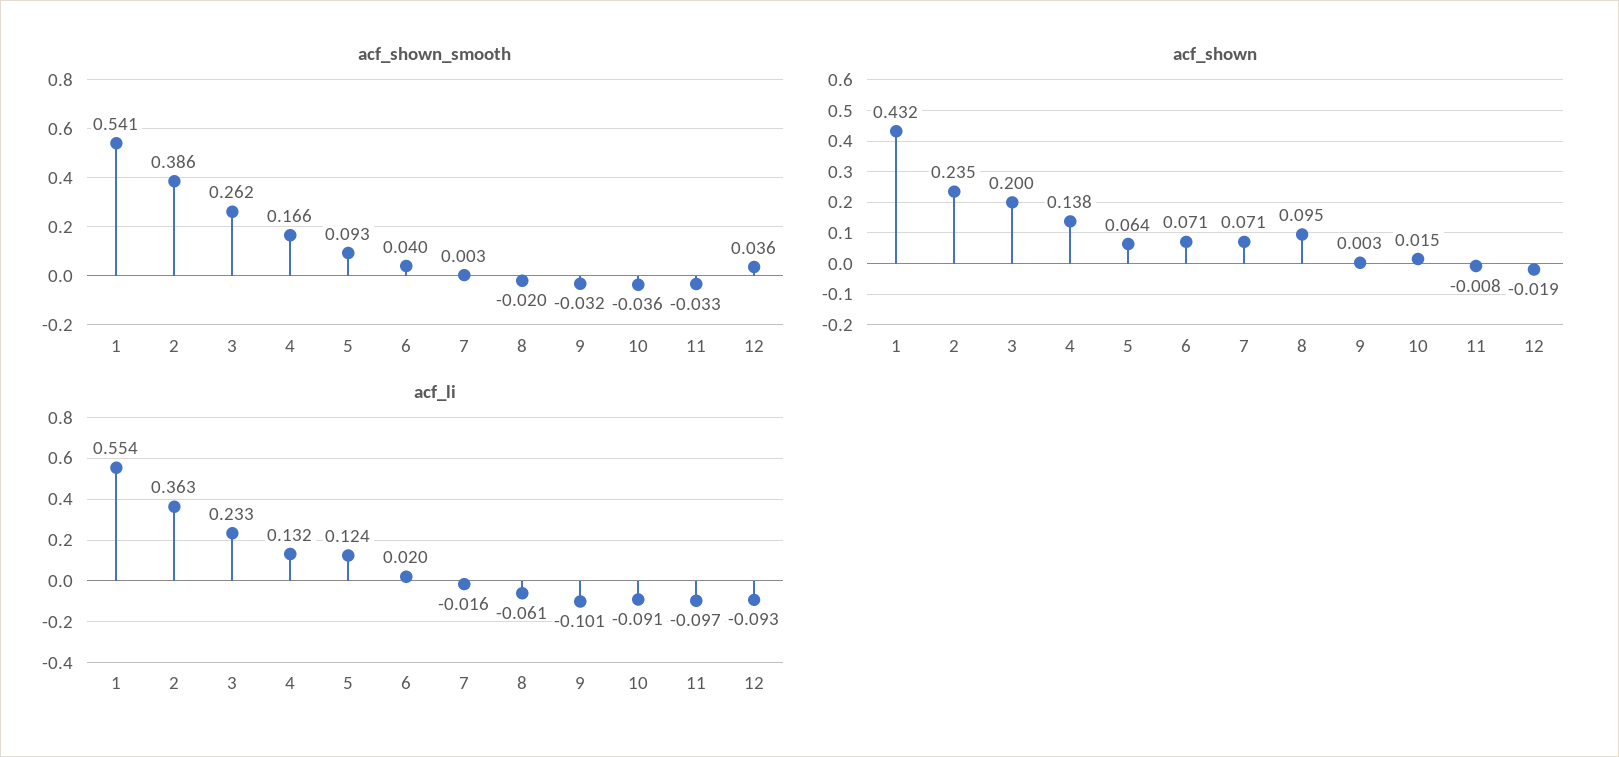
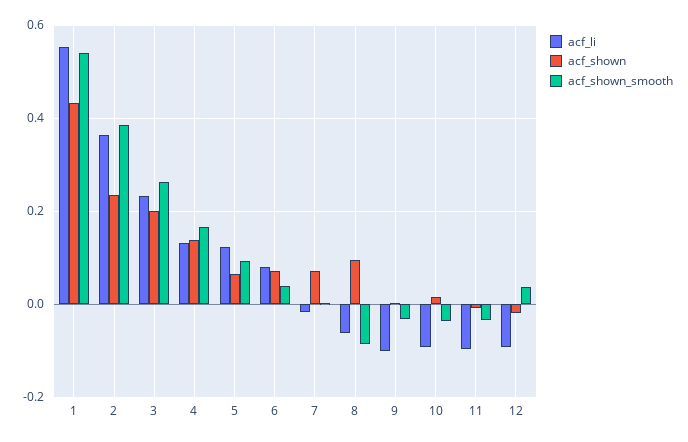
  {
    "acf_shown_smooth": {
      "1": 0.541,
      "2": 0.386,
      "3": 0.262,
      "4": 0.166,
      "5": 0.093,
      "6": 0.04,
      "7": 0.003,
-     "8": -0.02,
+     "8": -0.08,
      "9": -0.032,
      "10": -0.036,
      "11": -0.033,
      "12": 0.036
    },
    "acf_shown": {
      "1": 0.432,
      "2": 0.235,
      "3": 0.2,
      "4": 0.138,
      "5": 0.064,
      "6": 0.071,
      "7": 0.071,
      "8": 0.095,
      "9": 0.003,
      "10": 0.015,
      "11": -0.008,
      "12": -0.019
    },
    "acf_li": {
      "1": 0.554,
      "2": 0.363,
      "3": 0.233,
      "4": 0.132,
      "5": 0.124,
-     "6": 0.02,
+     "6": 0.08,
      "7": -0.016,
      "8": -0.061,
      "9": -0.101,
      "10": -0.091,
      "11": -0.097,
      "12": -0.093
    }
  }

